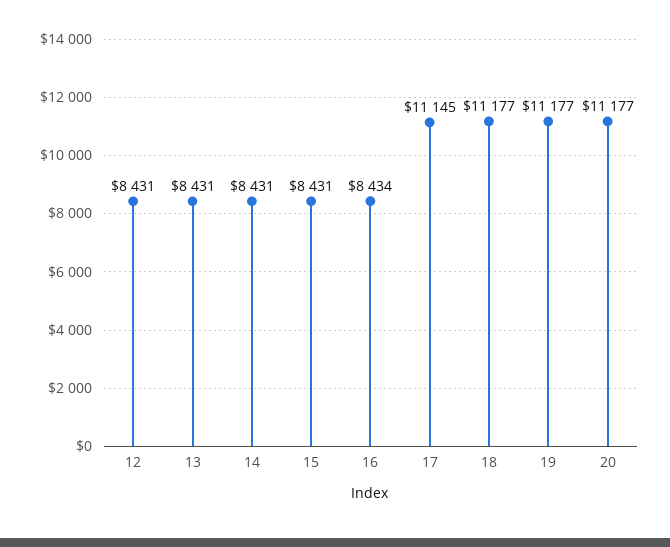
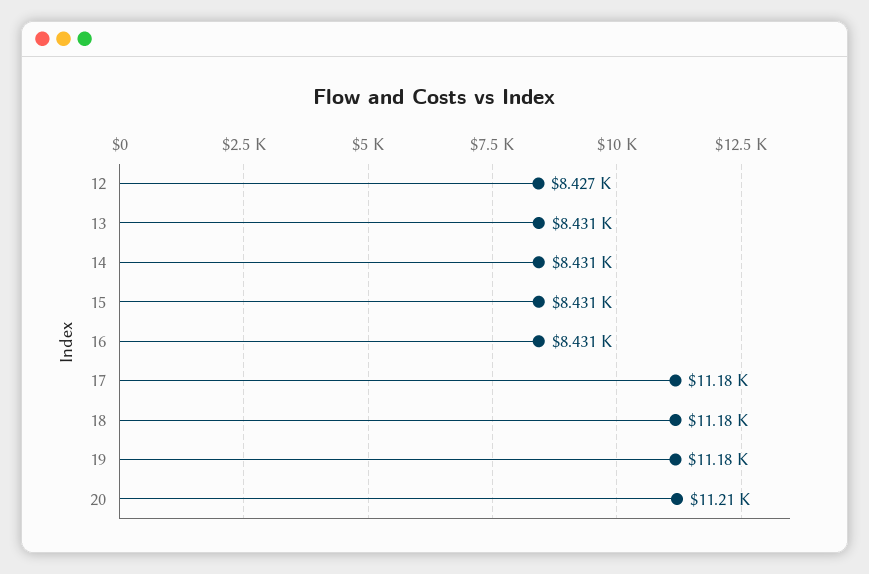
  {
-   "12": 8431,
+   "12": 8427,
    "13": 8431,
    "14": 8431,
    "15": 8431,
-   "16": 8434,
+   "16": 8431,
-   "17": 11145,
+   "17": 11180,
    "18": 11177,
    "19": 11177,
-   "20": 11177
+   "20": 11210
  }

